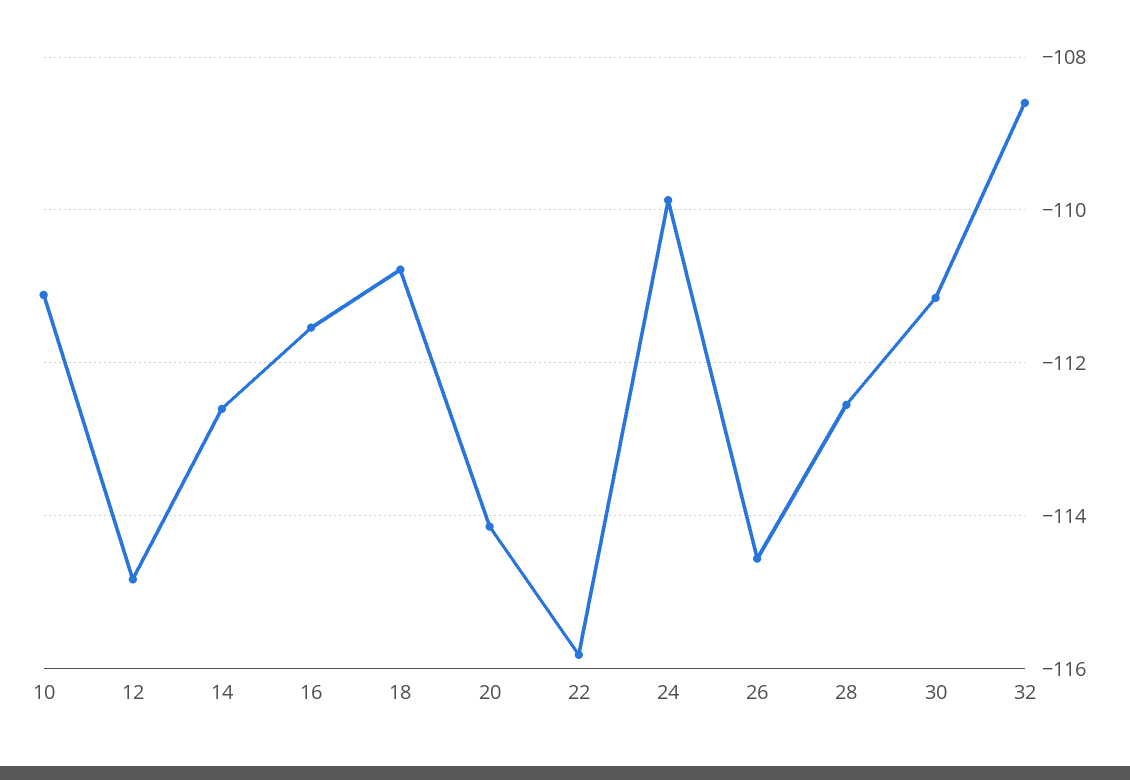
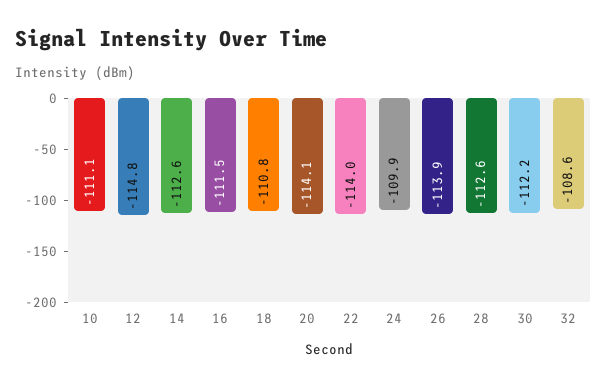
  {
    "10": -111.1,
    "12": -114.8,
    "14": -112.6,
    "16": -111.5,
    "18": -110.8,
    "20": -114.1,
-   "22": -115.8,
+   "22": -114,
    "24": -109.9,
-   "26": -114.6,
+   "26": -113.9,
    "28": -112.6,
-   "30": -111.2,
+   "30": -112.2,
    "32": -108.6
  }

